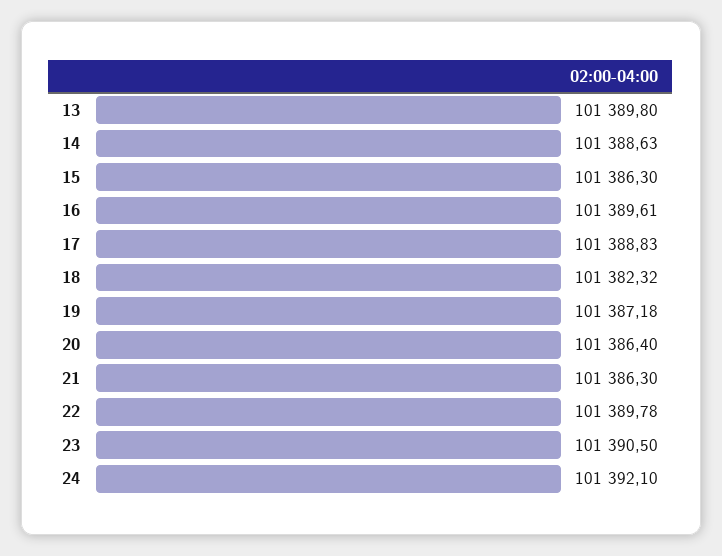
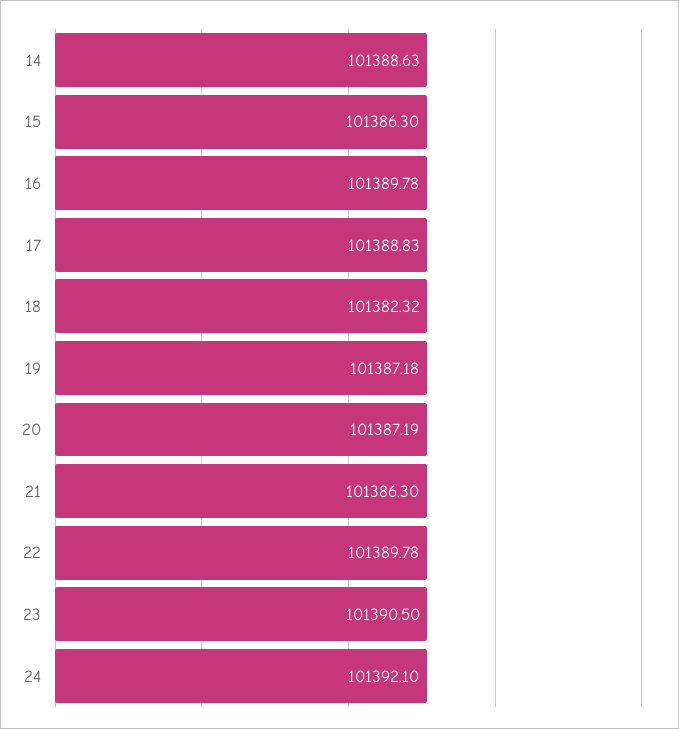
  {
-   "13": 101389.8,
    "14": 101388.63,
    "15": 101386.3,
-   "16": 101389.61,
+   "16": 101389.78,
    "17": 101388.83,
    "18": 101382.32,
    "19": 101387.18,
-   "20": 101386.4,
+   "20": 101387.19,
    "21": 101386.3,
    "22": 101389.78,
    "23": 101390.5,
    "24": 101392.1
  }

